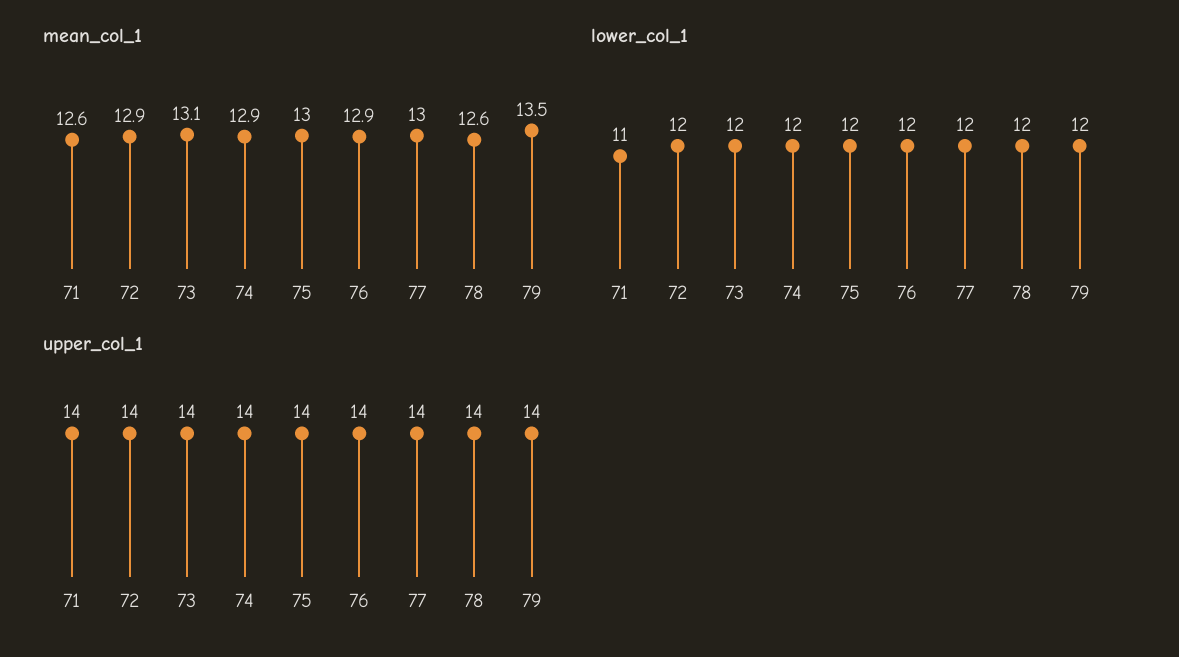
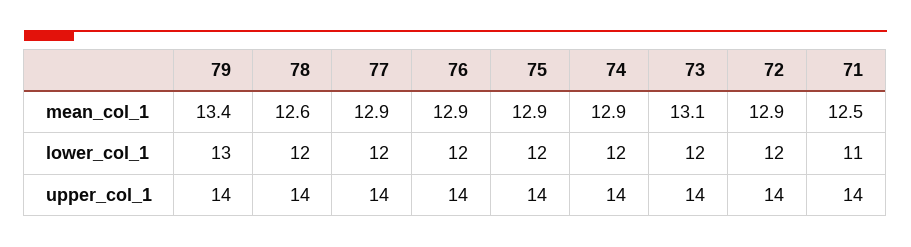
  {
    "mean_col_1": {
-     "71": 12.6,
+     "71": 12.5,
      "72": 12.9,
      "73": 13.1,
      "74": 12.9,
-     "75": 13,
+     "75": 12.9,
      "76": 12.9,
-     "77": 13,
+     "77": 12.9,
      "78": 12.6,
-     "79": 13.5
+     "79": 13.4
    },
    "lower_col_1": {
      "71": 11,
      "72": 12,
      "73": 12,
      "74": 12,
      "75": 12,
      "76": 12,
      "77": 12,
      "78": 12,
-     "79": 12
+     "79": 13
    },
    "upper_col_1": {
      "71": 14,
      "72": 14,
      "73": 14,
      "74": 14,
      "75": 14,
      "76": 14,
      "77": 14,
      "78": 14,
      "79": 14
    }
  }

